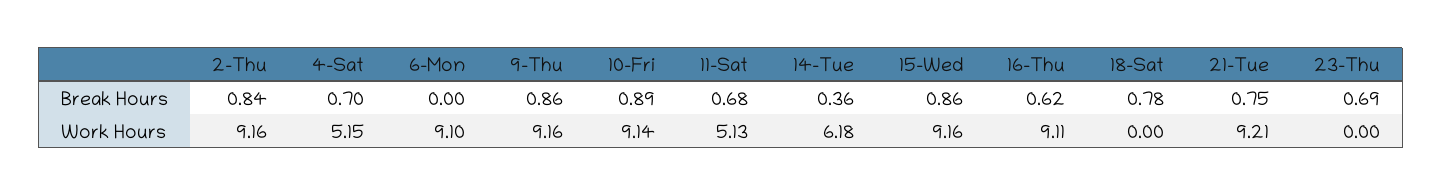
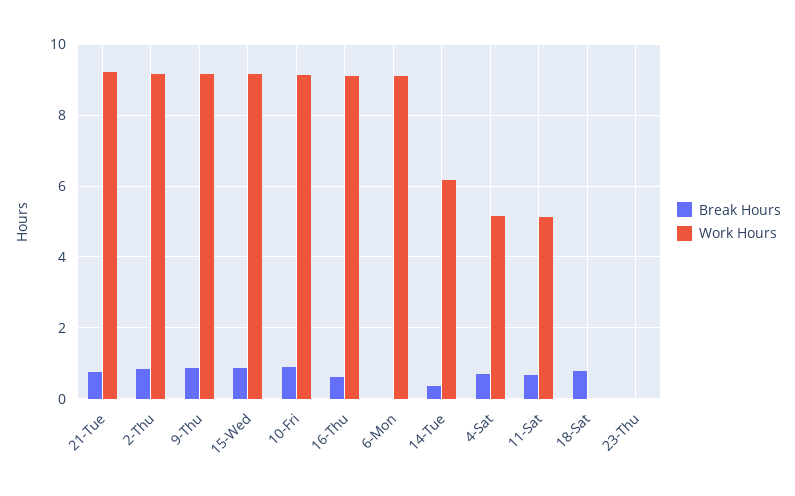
  {
    "Break Hours": {
      "2-Thu": 0.84,
      "4-Sat": 0.7,
      "6-Mon": 0,
      "9-Thu": 0.86,
      "10-Fri": 0.89,
      "11-Sat": 0.68,
      "14-Tue": 0.36,
      "15-Wed": 0.86,
      "16-Thu": 0.62,
      "18-Sat": 0.78,
      "21-Tue": 0.75,
-     "23-Thu": 0.69
+     "23-Thu": 0
    },
    "Work Hours": {
      "2-Thu": 9.16,
      "4-Sat": 5.15,
      "6-Mon": 9.1,
      "9-Thu": 9.16,
      "10-Fri": 9.14,
      "11-Sat": 5.13,
      "14-Tue": 6.18,
      "15-Wed": 9.16,
      "16-Thu": 9.11,
      "18-Sat": 0,
      "21-Tue": 9.21,
      "23-Thu": 0
    }
  }

